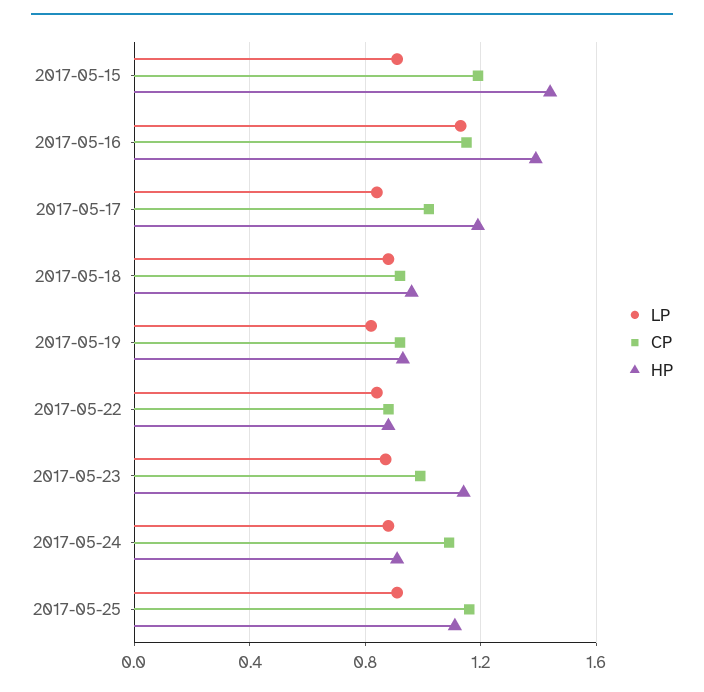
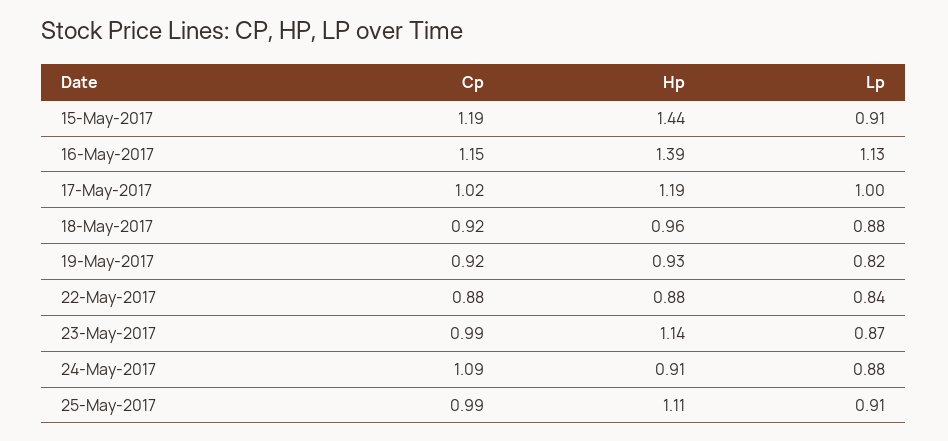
  {
    "LP": {
      "2017-05-15": 0.91,
      "2017-05-16": 1.13,
-     "2017-05-17": 0.85,
+     "2017-05-17": 1,
      "2017-05-18": 0.88,
      "2017-05-19": 0.82,
      "2017-05-22": 0.84,
      "2017-05-23": 0.87,
      "2017-05-24": 0.88,
      "2017-05-25": 0.91
    },
    "CP": {
      "2017-05-15": 1.19,
      "2017-05-16": 1.15,
      "2017-05-17": 1.02,
      "2017-05-18": 0.92,
      "2017-05-19": 0.92,
      "2017-05-22": 0.88,
      "2017-05-23": 0.99,
      "2017-05-24": 1.09,
-     "2017-05-25": 1.15
+     "2017-05-25": 0.99
    },
    "HP": {
      "2017-05-15": 1.44,
      "2017-05-16": 1.39,
      "2017-05-17": 1.19,
      "2017-05-18": 0.96,
      "2017-05-19": 0.93,
      "2017-05-22": 0.88,
      "2017-05-23": 1.14,
      "2017-05-24": 0.91,
      "2017-05-25": 1.11
    }
  }

